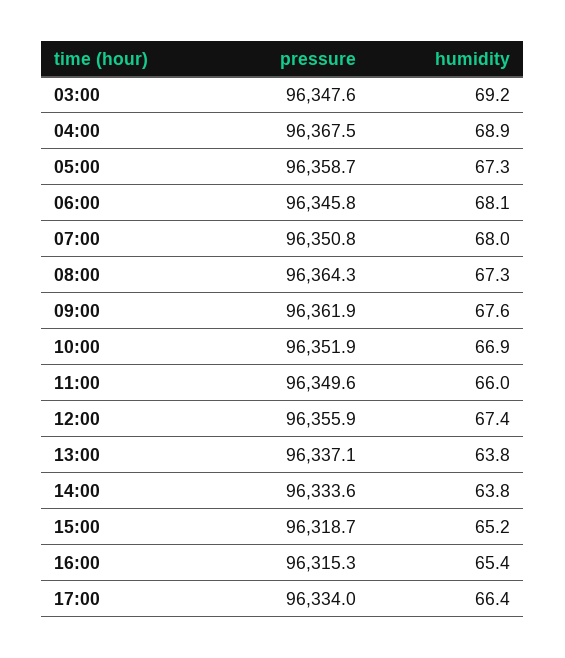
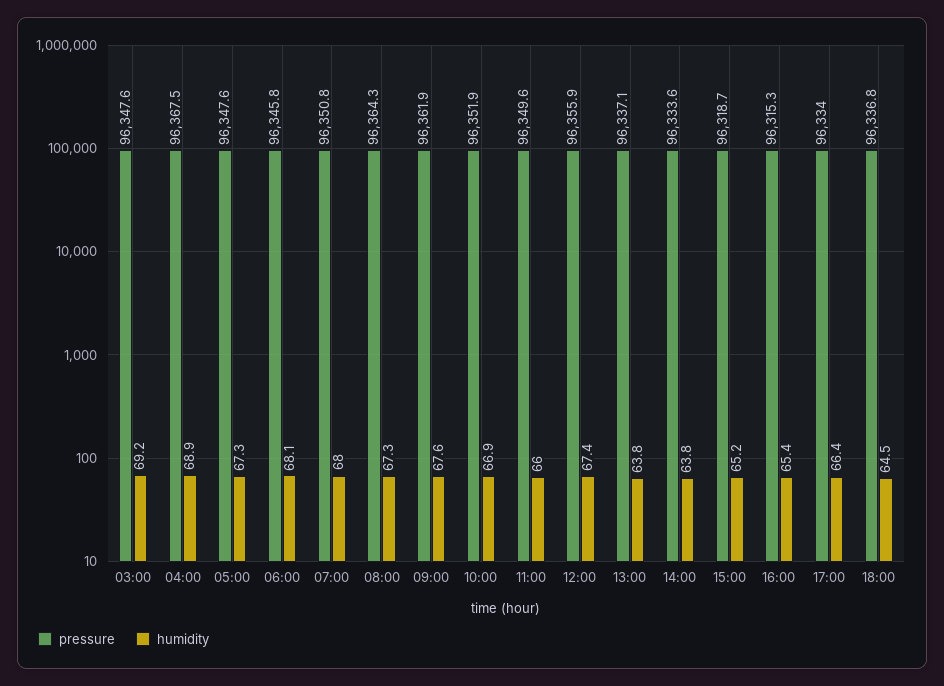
  {
    "pressure": {
      "03:00": 96347.6,
      "04:00": 96367.5,
-     "05:00": 96358.7,
+     "05:00": 96347.6,
      "06:00": 96345.8,
      "07:00": 96350.8,
      "08:00": 96364.3,
      "09:00": 96361.9,
      "10:00": 96351.9,
      "11:00": 96349.6,
      "12:00": 96355.9,
      "13:00": 96337.1,
      "14:00": 96333.6,
      "15:00": 96318.7,
      "16:00": 96315.3,
-     "17:00": 96334
+     "17:00": 96334,
+     "18:00": 96336.8
    },
    "humidity": {
      "03:00": 69.2,
      "04:00": 68.9,
      "05:00": 67.3,
      "06:00": 68.1,
      "07:00": 68,
      "08:00": 67.3,
      "09:00": 67.6,
      "10:00": 66.9,
      "11:00": 66,
      "12:00": 67.4,
      "13:00": 63.8,
      "14:00": 63.8,
      "15:00": 65.2,
      "16:00": 65.4,
-     "17:00": 66.4
+     "17:00": 66.4,
+     "18:00": 64.5
    }
  }

